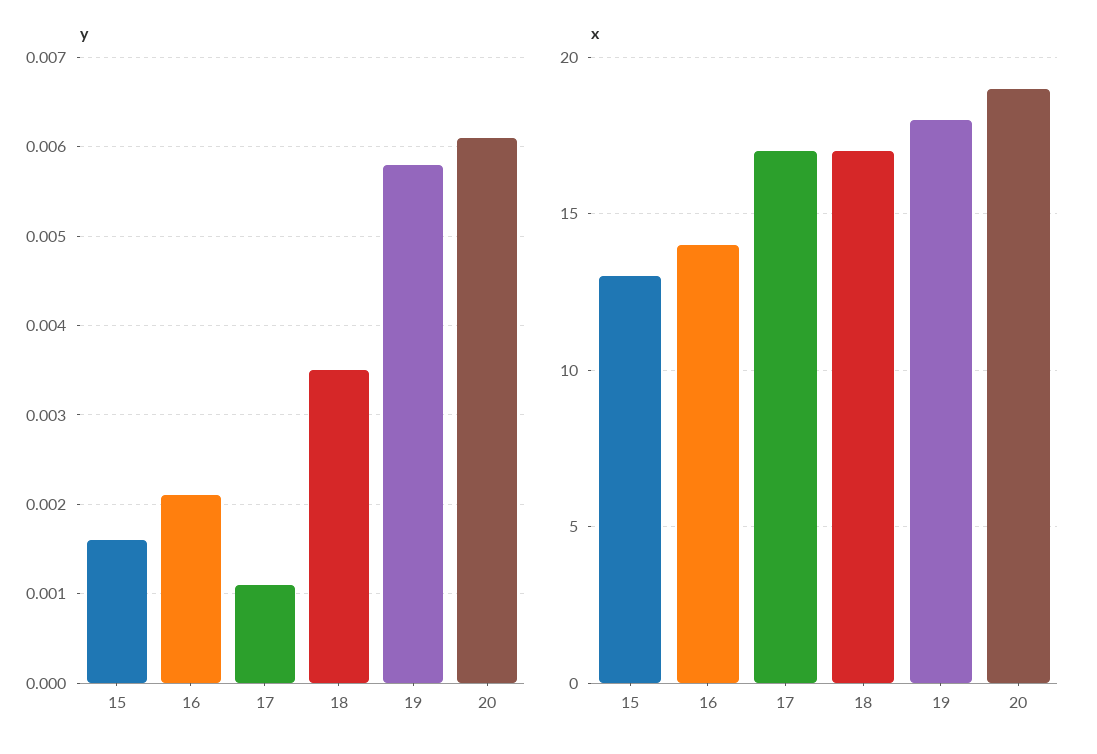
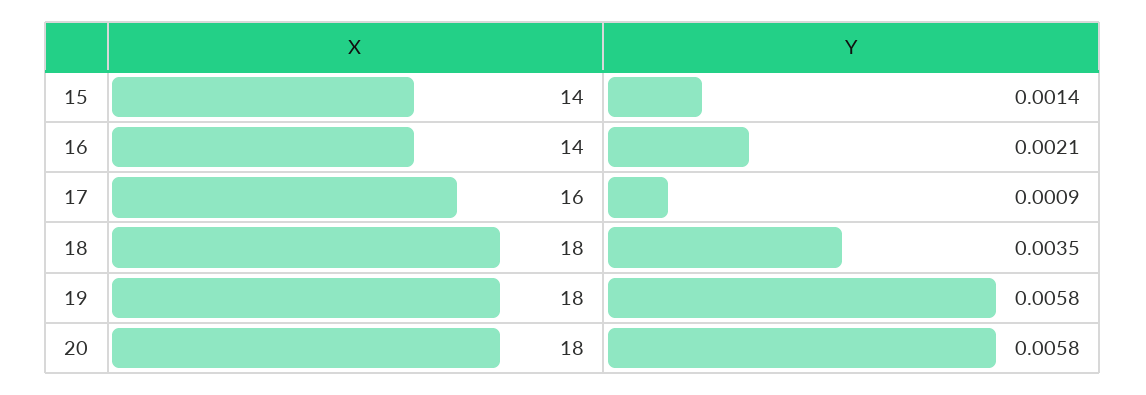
  {
    "y": {
-     "15": 0.0016,
+     "15": 0.0014,
      "16": 0.0021,
-     "17": 0.0011,
+     "17": 0.0009,
      "18": 0.0035,
      "19": 0.0058,
-     "20": 0.0061
+     "20": 0.0058
    },
    "x": {
-     "15": 13,
+     "15": 14,
      "16": 14,
-     "17": 17,
+     "17": 16,
-     "18": 17,
+     "18": 18,
      "19": 18,
-     "20": 19
+     "20": 18
    }
  }

